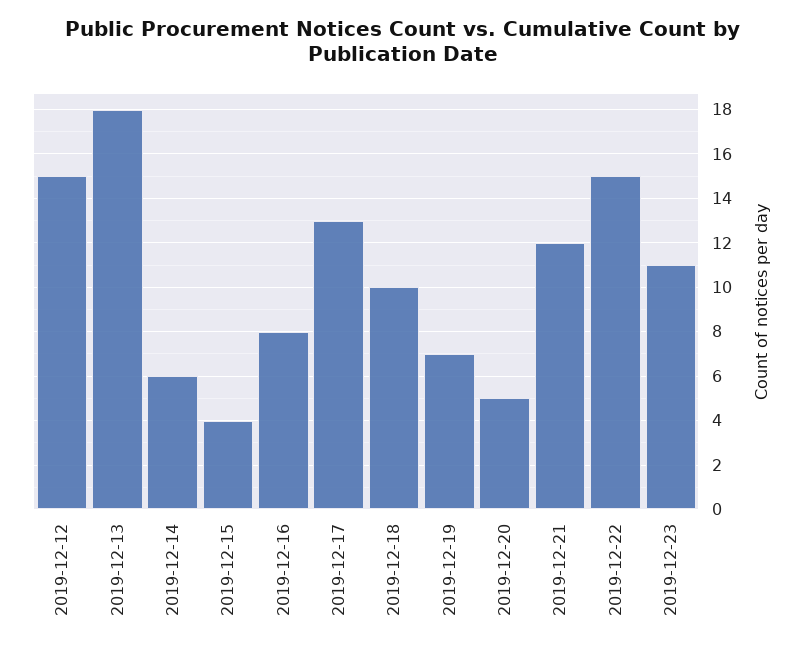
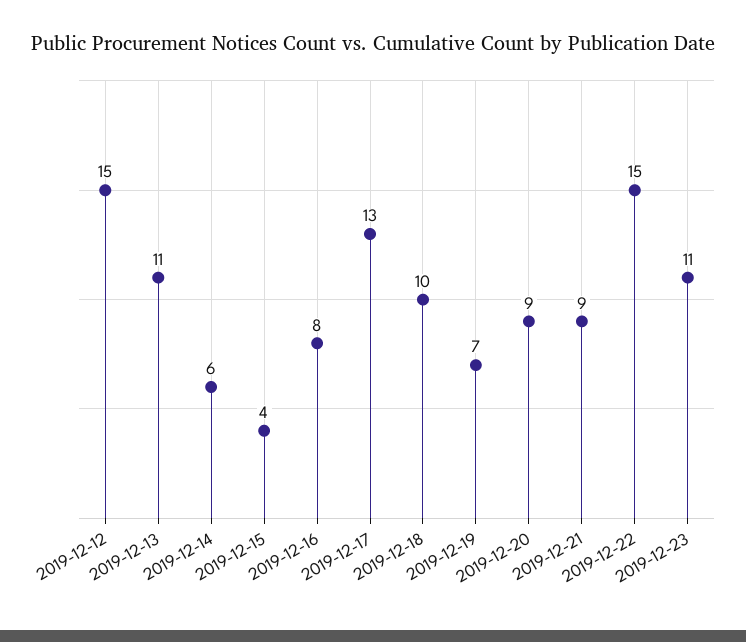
  {
    "2019-12-12": 15,
-   "2019-12-13": 18,
+   "2019-12-13": 11,
    "2019-12-14": 6,
    "2019-12-15": 4,
    "2019-12-16": 8,
    "2019-12-17": 13,
    "2019-12-18": 10,
    "2019-12-19": 7,
-   "2019-12-20": 5,
+   "2019-12-20": 9,
-   "2019-12-21": 12,
+   "2019-12-21": 9,
    "2019-12-22": 15,
    "2019-12-23": 11
  }

